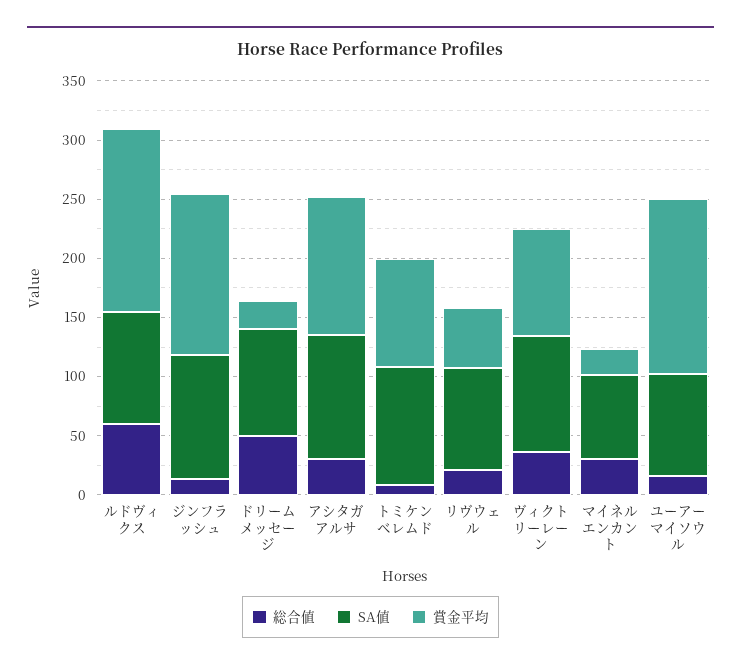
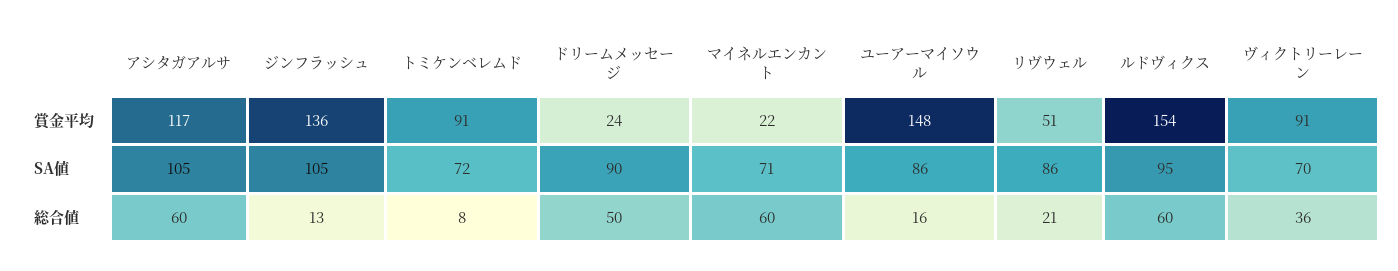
  {
    "総合値": {
      "ルドヴィクス": 60,
      "ジンフラッシュ": 13,
      "ドリームメッセージ": 50,
-     "アシタガアルサ": 30,
+     "アシタガアルサ": 60,
      "トミケンベレムド": 8,
      "リヴウェル": 21,
      "ヴィクトリーレーン": 36,
-     "マイネルエンカント": 30,
+     "マイネルエンカント": 60,
      "ユーアーマイソウル": 16
    },
    "SA値": {
      "ルドヴィクス": 95,
      "ジンフラッシュ": 105,
      "ドリームメッセージ": 90,
      "アシタガアルサ": 105,
-     "トミケンベレムド": 100,
+     "トミケンベレムド": 72,
      "リヴウェル": 86,
-     "ヴィクトリーレーン": 100,
+     "ヴィクトリーレーン": 70,
      "マイネルエンカント": 71,
      "ユーアーマイソウル": 86
    },
    "賞金平均": {
      "ルドヴィクス": 154,
      "ジンフラッシュ": 136,
      "ドリームメッセージ": 24,
      "アシタガアルサ": 117,
      "トミケンベレムド": 91,
      "リヴウェル": 51,
      "ヴィクトリーレーン": 91,
      "マイネルエンカント": 22,
      "ユーアーマイソウル": 148
    }
  }

